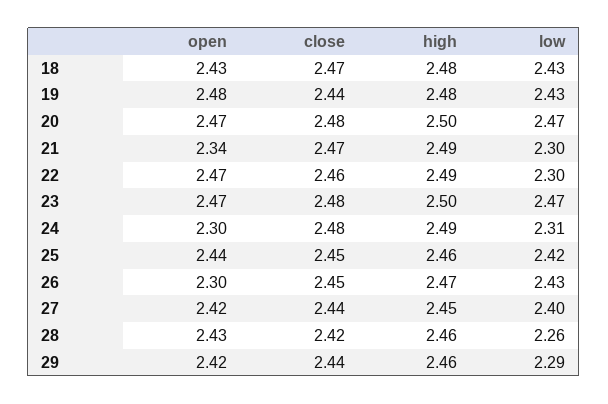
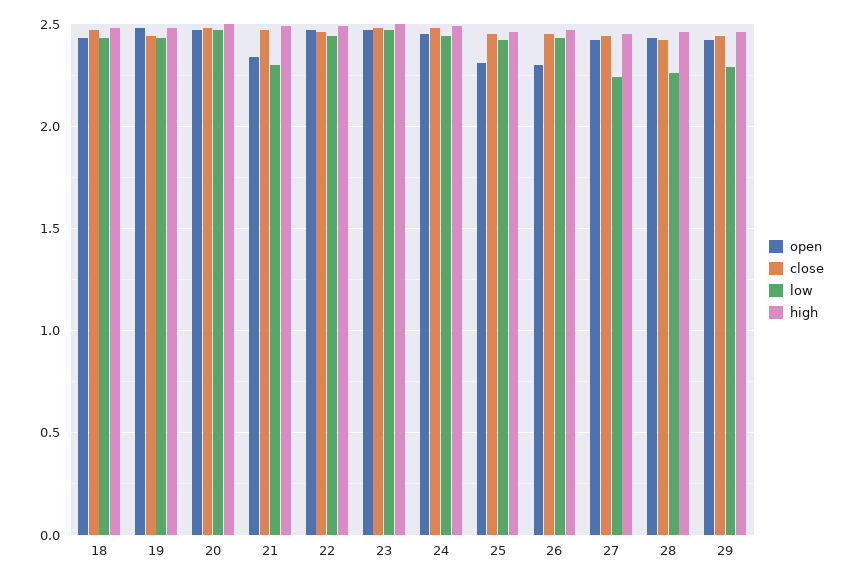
  {
    "open": {
      "18": 2.43,
      "19": 2.48,
      "20": 2.47,
      "21": 2.34,
      "22": 2.47,
      "23": 2.47,
-     "24": 2.3,
+     "24": 2.45,
-     "25": 2.44,
+     "25": 2.3,
      "26": 2.3,
      "27": 2.42,
      "28": 2.43,
      "29": 2.42
    },
    "close": {
      "18": 2.47,
      "19": 2.44,
      "20": 2.48,
      "21": 2.47,
      "22": 2.46,
      "23": 2.48,
      "24": 2.48,
      "25": 2.45,
      "26": 2.45,
      "27": 2.44,
      "28": 2.42,
      "29": 2.44
    },
    "high": {
      "18": 2.48,
      "19": 2.48,
      "20": 2.5,
      "21": 2.49,
      "22": 2.49,
      "23": 2.5,
      "24": 2.49,
      "25": 2.46,
      "26": 2.47,
      "27": 2.45,
      "28": 2.46,
      "29": 2.46
    },
    "low": {
      "18": 2.43,
      "19": 2.43,
      "20": 2.47,
      "21": 2.3,
-     "22": 2.3,
+     "22": 2.45,
      "23": 2.47,
-     "24": 2.31,
+     "24": 2.45,
      "25": 2.42,
      "26": 2.43,
-     "27": 2.4,
+     "27": 2.25,
      "28": 2.26,
      "29": 2.29
    }
  }

